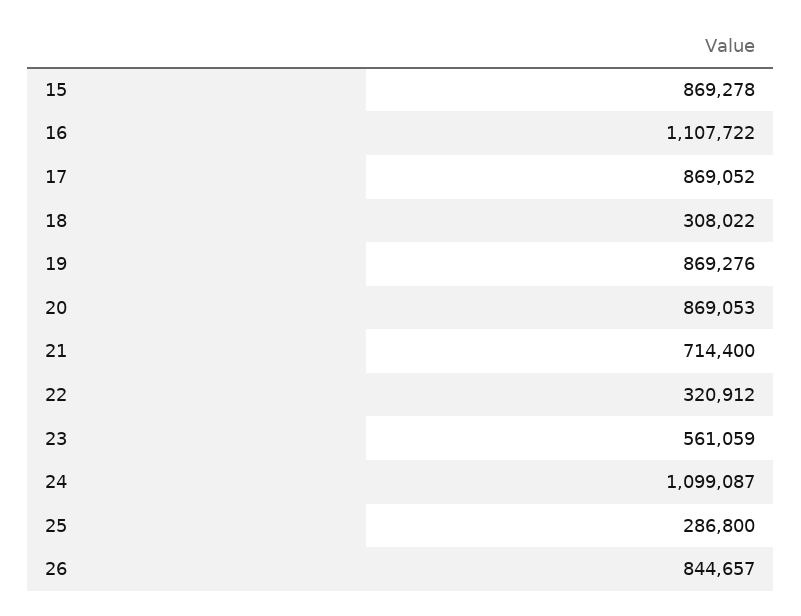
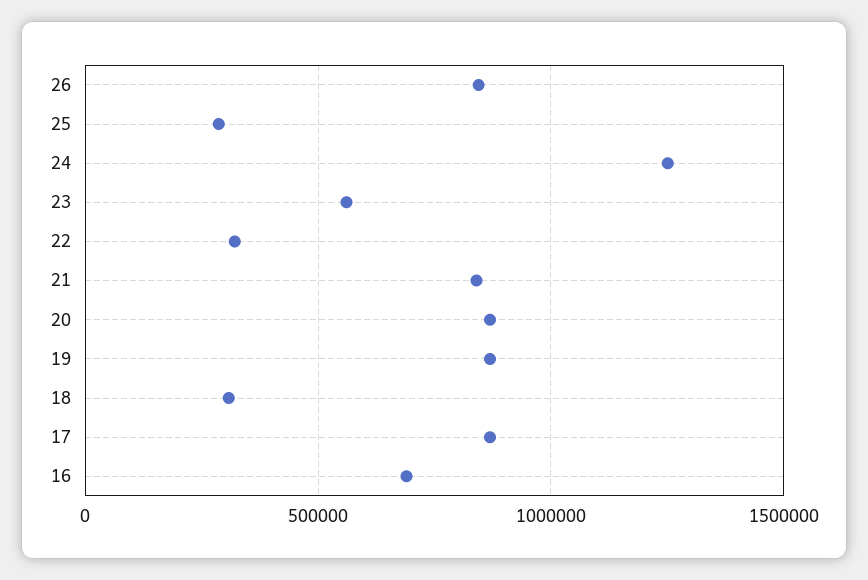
  {
-   "15": 869278,
-   "16": 1107722,
+   "16": 700000,
    "17": 869052,
    "18": 308022,
    "19": 869276,
    "20": 869053,
-   "21": 714400,
+   "21": 850000,
    "22": 320912,
    "23": 561059,
-   "24": 1099087,
+   "24": 1250000,
    "25": 286800,
    "26": 844657
  }

